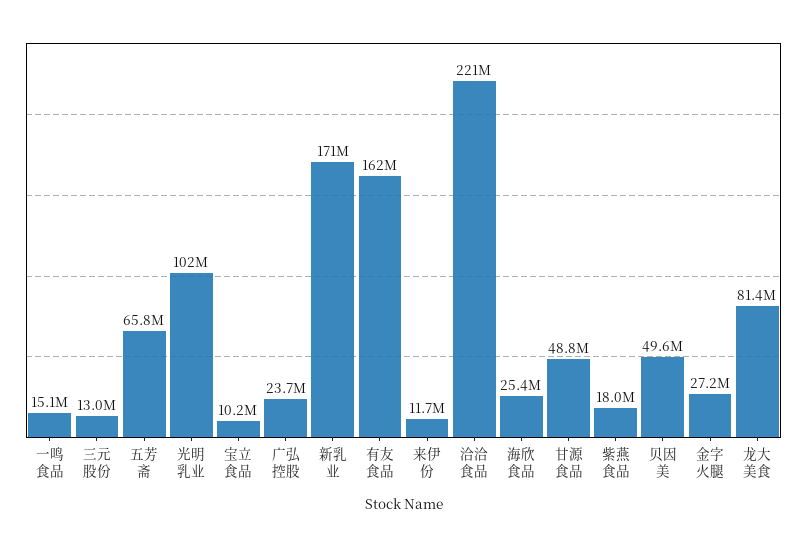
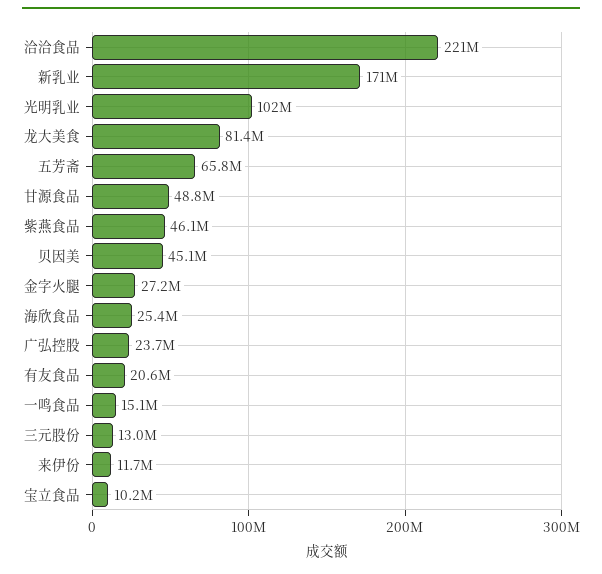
  {
    "一鸣食品": 15100000,
    "三元股份": 13000000,
    "五芳斋": 65800000,
    "光明乳业": 102000000,
    "宝立食品": 10200000,
    "广弘控股": 23700000,
    "新乳业": 171000000,
-   "有友食品": 162000000,
+   "有友食品": 20600000,
    "来伊份": 11700000,
    "洽洽食品": 221000000,
    "海欣食品": 25400000,
    "甘源食品": 48800000,
-   "紫燕食品": 18000000,
+   "紫燕食品": 46100000,
-   "贝因美": 49600000,
+   "贝因美": 45100000,
    "金字火腿": 27200000,
    "龙大美食": 81400000
  }

